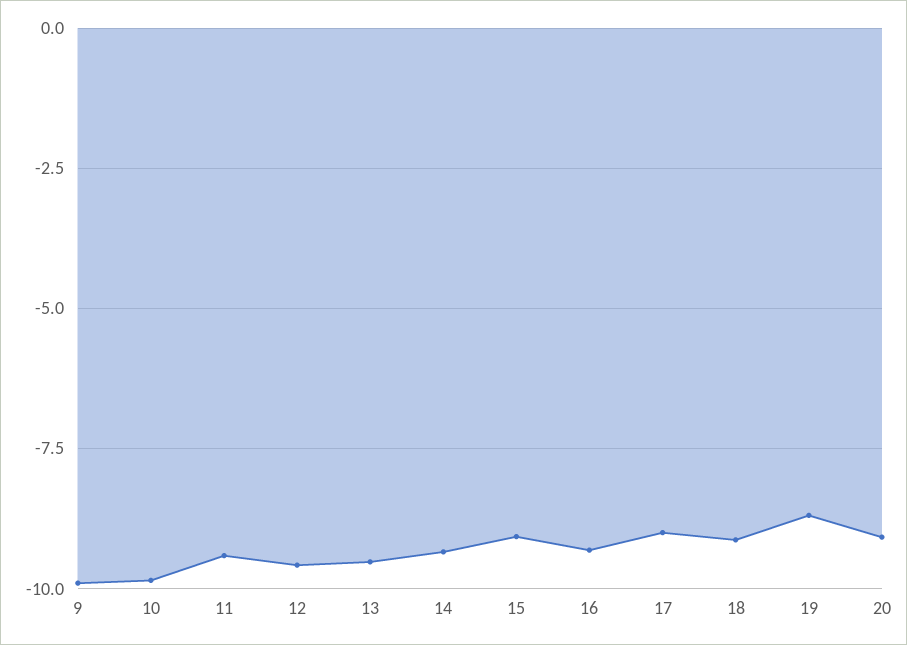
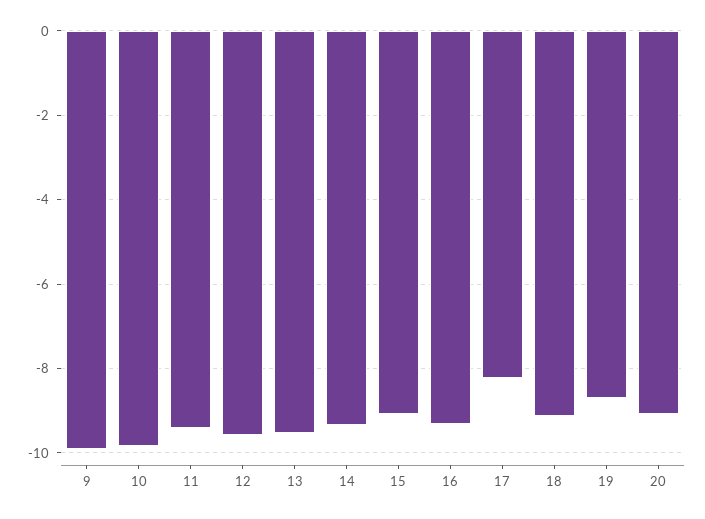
  {
    "9": -10,
    "10": -9.8,
    "11": -9.4,
    "12": -9.6,
    "13": -9.6,
    "14": -9.4,
    "15": -9,
    "16": -9.4,
-   "17": -9,
+   "17": -8.2,
    "18": -9.2,
    "19": -8.6,
    "20": -9
  }

